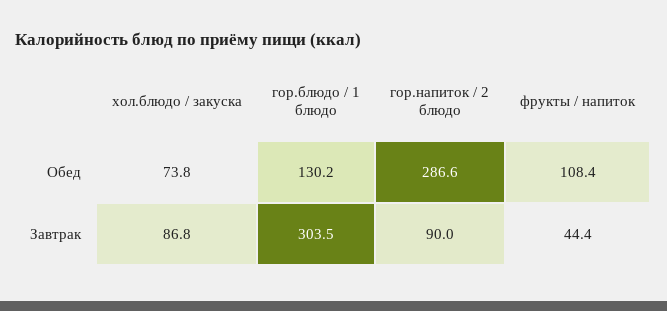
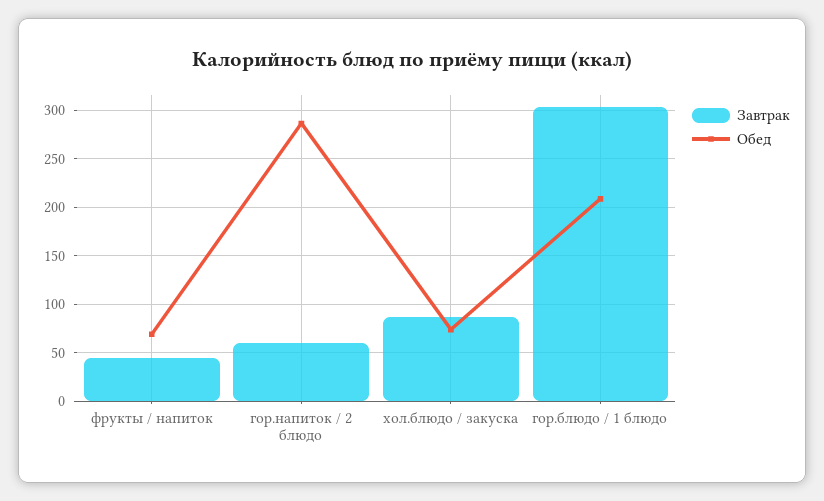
  {
    "Обед": {
      "хол.блюдо / закуска": 73.8,
-     "гор.блюдо / 1 блюдо": 130.2,
+     "гор.блюдо / 1 блюдо": 210,
      "гор.напиток / 2 блюдо": 286.6,
-     "фрукты / напиток": 108.4
+     "фрукты / напиток": 70
    },
    "Завтрак": {
      "хол.блюдо / закуска": 86.8,
      "гор.блюдо / 1 блюдо": 303.5,
-     "гор.напиток / 2 блюдо": 90,
+     "гор.напиток / 2 блюдо": 60,
      "фрукты / напиток": 44.4
    }
  }

